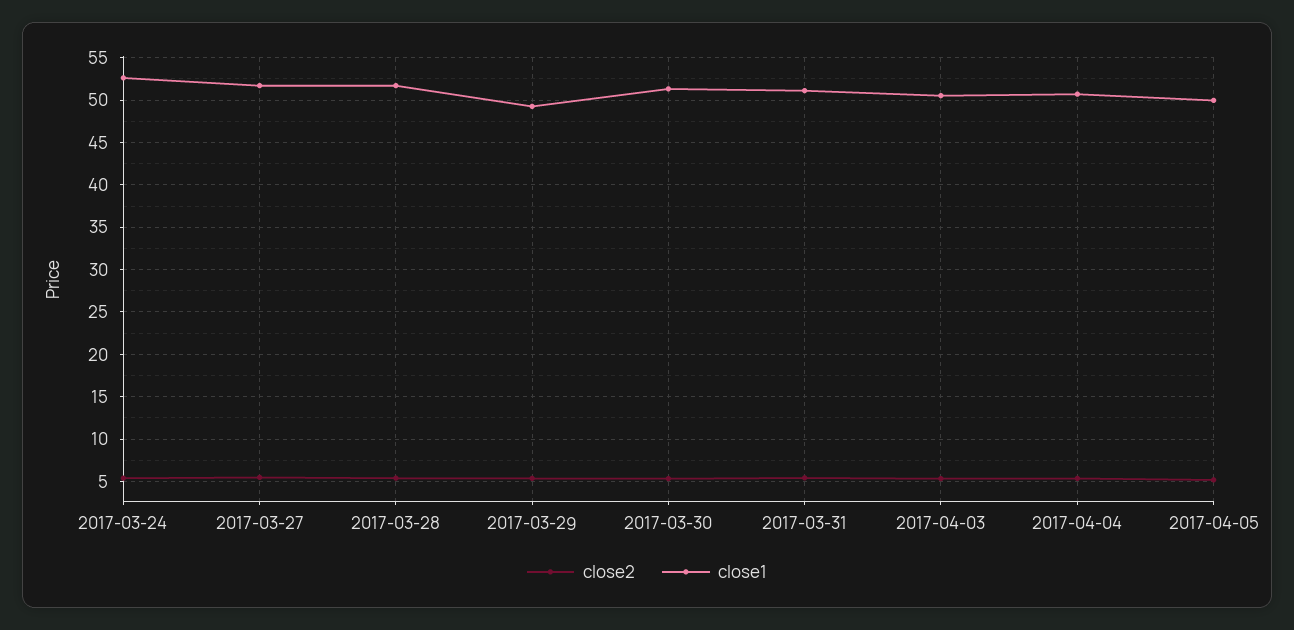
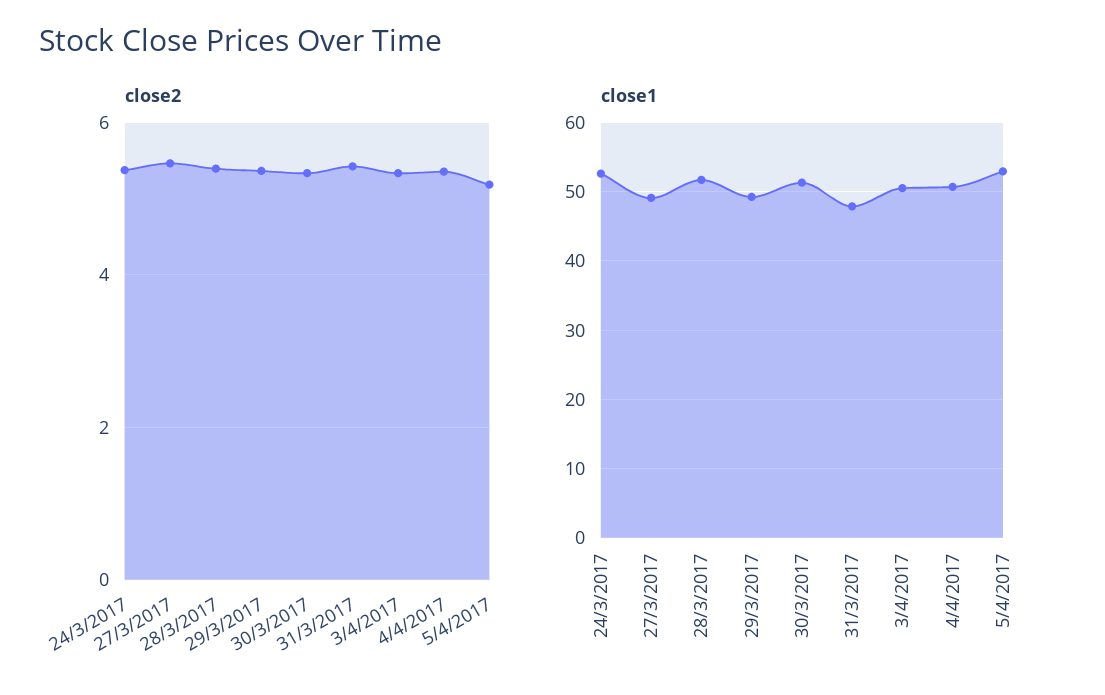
  {
    "close2": {
      "2017-03-24": 5.4,
      "2017-03-27": 5.4,
      "2017-03-28": 5.4,
      "2017-03-29": 5.4,
      "2017-03-30": 5.4,
      "2017-03-31": 5.4,
      "2017-04-03": 5.4,
      "2017-04-04": 5.4,
      "2017-04-05": 5.2
    },
    "close1": {
      "2017-03-24": 53,
-     "2017-03-27": 52,
+     "2017-03-27": 49,
      "2017-03-28": 52,
      "2017-03-29": 49,
      "2017-03-30": 51,
-     "2017-03-31": 51,
+     "2017-03-31": 48,
      "2017-04-03": 51,
      "2017-04-04": 51,
-     "2017-04-05": 50
+     "2017-04-05": 53
    }
  }

